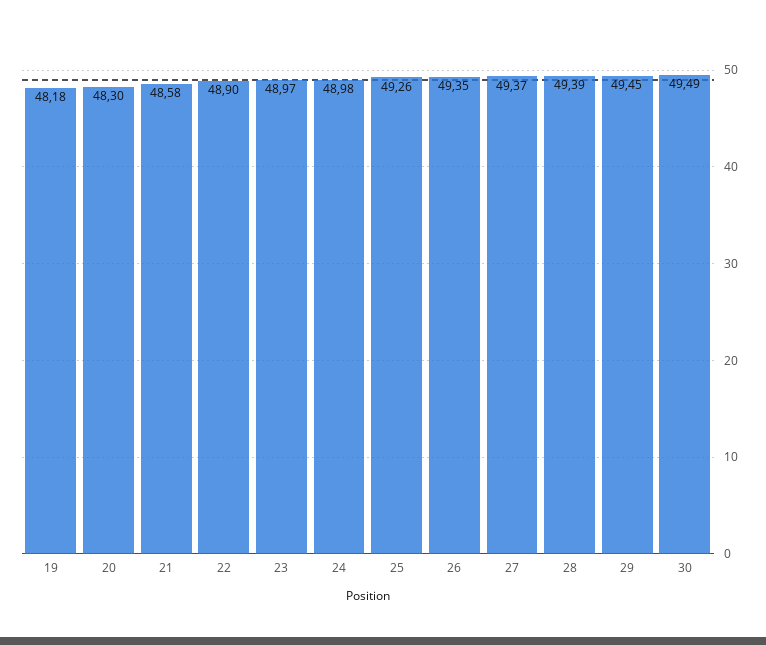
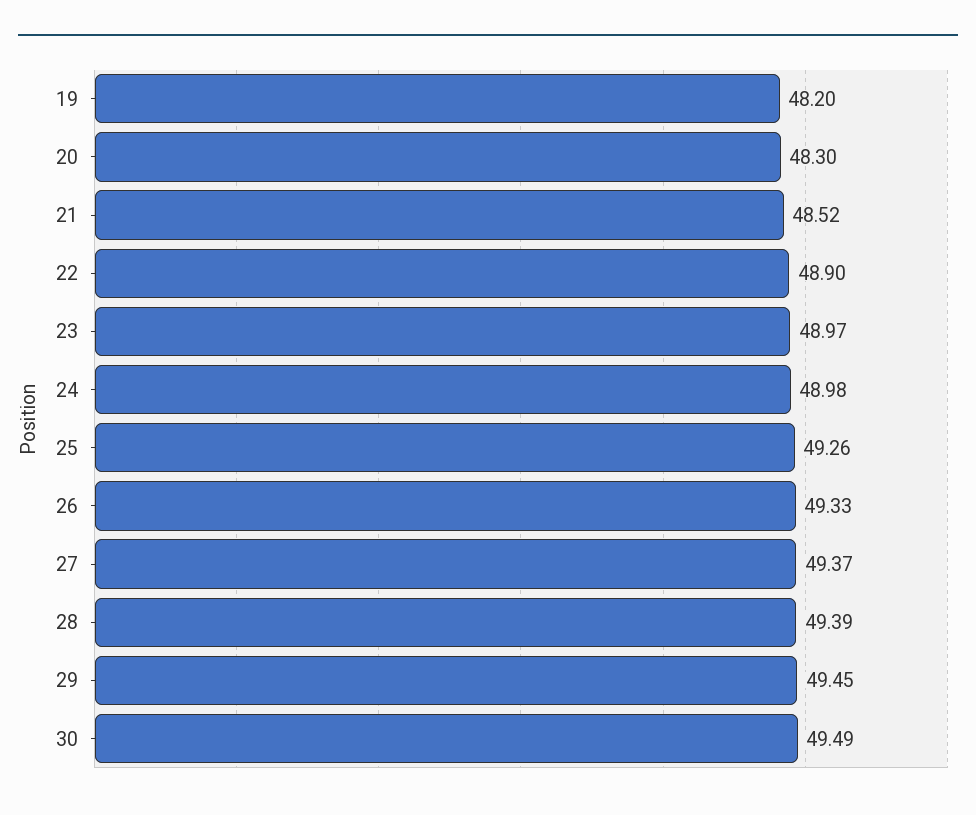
  {
-   "19": 48.18,
+   "19": 48.2,
    "20": 48.3,
-   "21": 48.58,
+   "21": 48.52,
    "22": 48.9,
    "23": 48.97,
    "24": 48.98,
    "25": 49.26,
-   "26": 49.35,
+   "26": 49.33,
    "27": 49.37,
    "28": 49.39,
    "29": 49.45,
    "30": 49.49
  }

